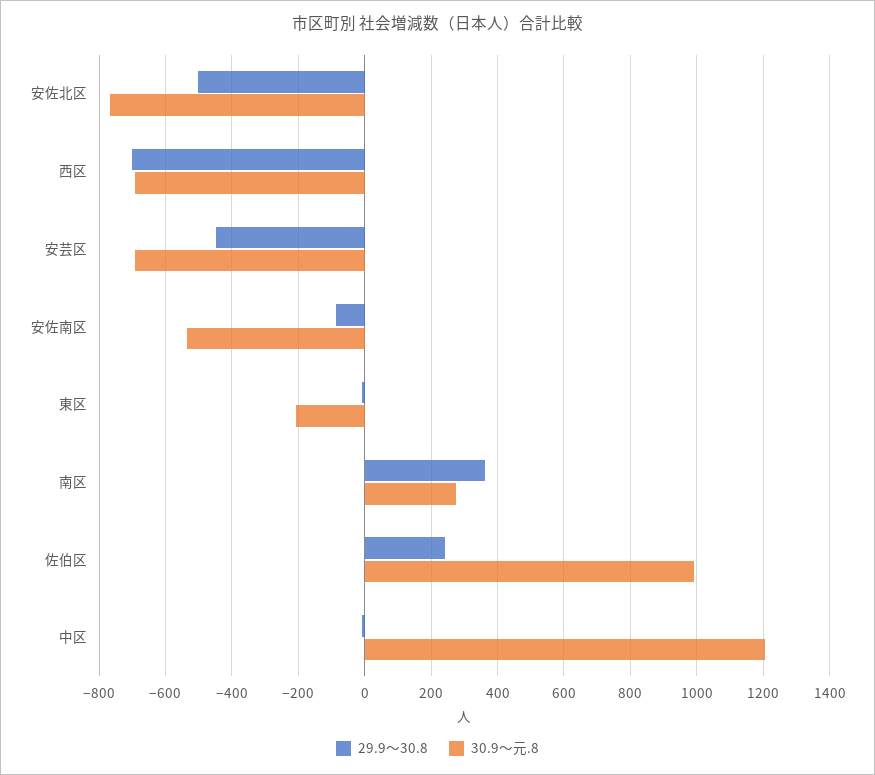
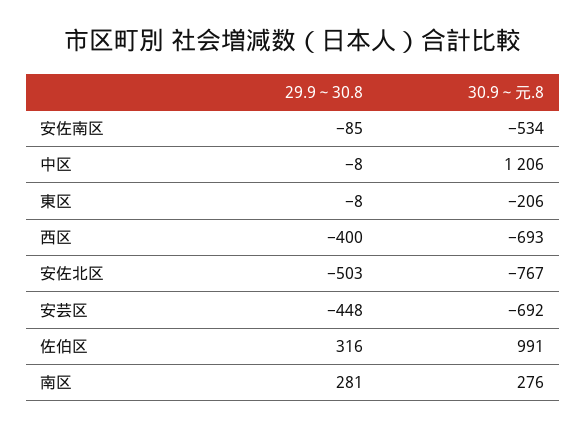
  {
    "29.9～30.8": {
      "安佐北区": -503,
-     "西区": -700,
+     "西区": -400,
      "安芸区": -448,
      "安佐南区": -85,
      "東区": -8,
-     "南区": 360,
+     "南区": 281,
-     "佐伯区": 240,
+     "佐伯区": 316,
      "中区": -8
    },
    "30.9～元.8": {
      "安佐北区": -767,
      "西区": -693,
      "安芸区": -692,
      "安佐南区": -534,
      "東区": -206,
      "南区": 276,
      "佐伯区": 991,
      "中区": 1206
    }
  }

